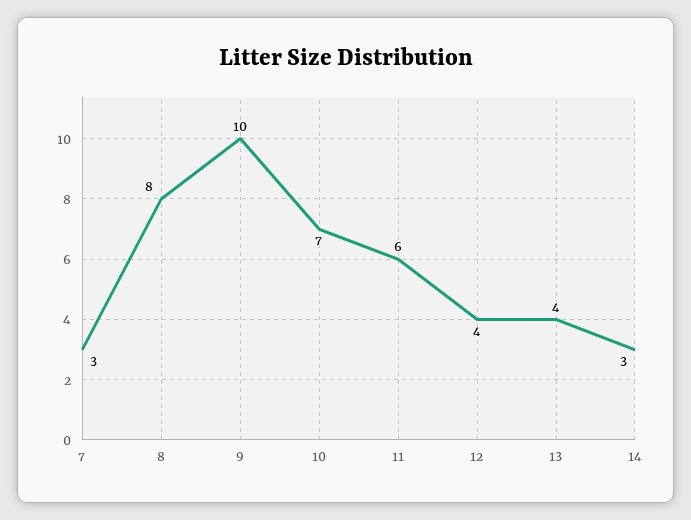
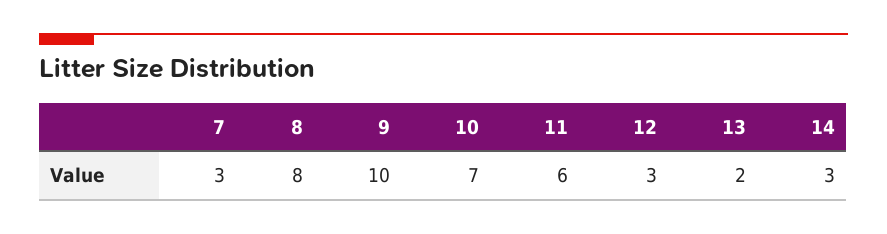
  {
    "7": 3,
    "8": 8,
    "9": 10,
    "10": 7,
    "11": 6,
-   "12": 4,
+   "12": 3,
-   "13": 4,
+   "13": 2,
    "14": 3
  }

